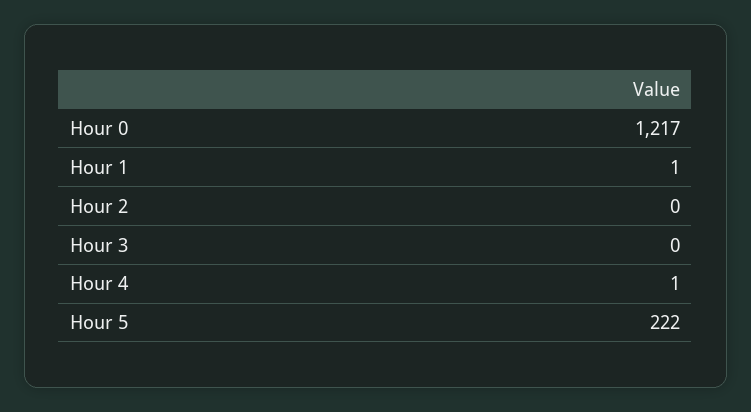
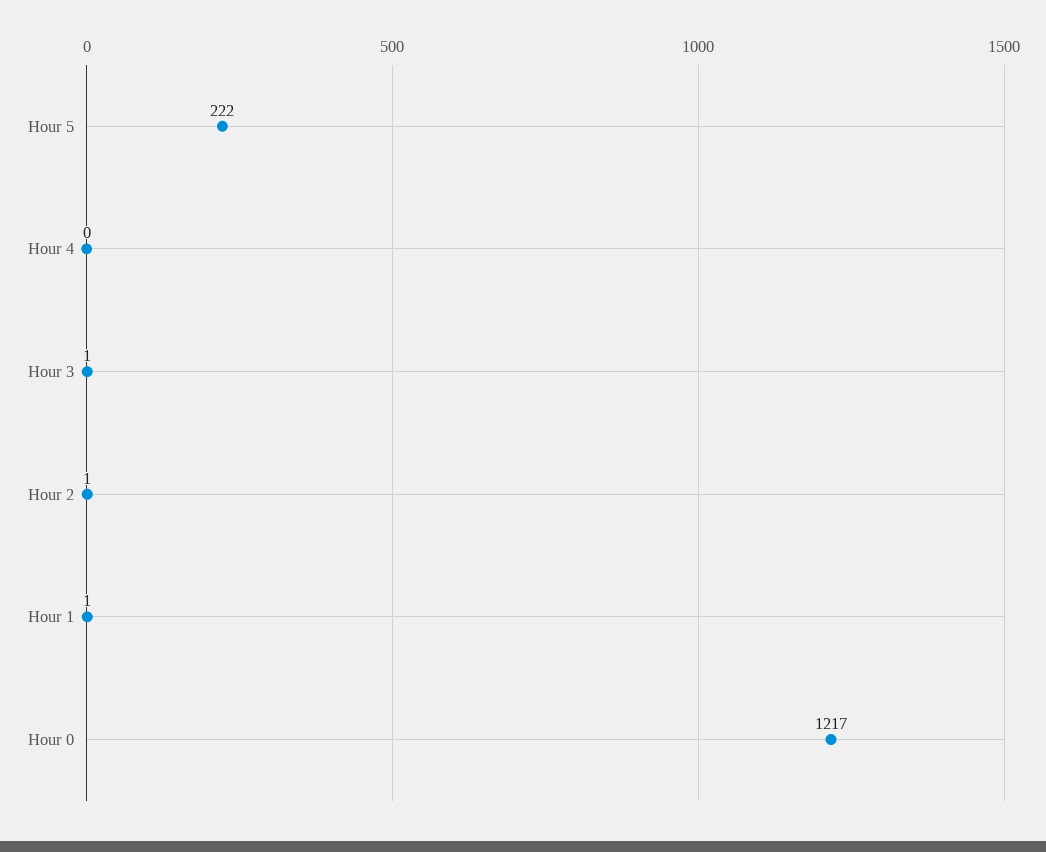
  {
    "Hour 0": 1217,
    "Hour 1": 1,
-   "Hour 2": 0,
+   "Hour 2": 1,
-   "Hour 3": 0,
+   "Hour 3": 1,
-   "Hour 4": 1,
+   "Hour 4": 0,
    "Hour 5": 222
  }

